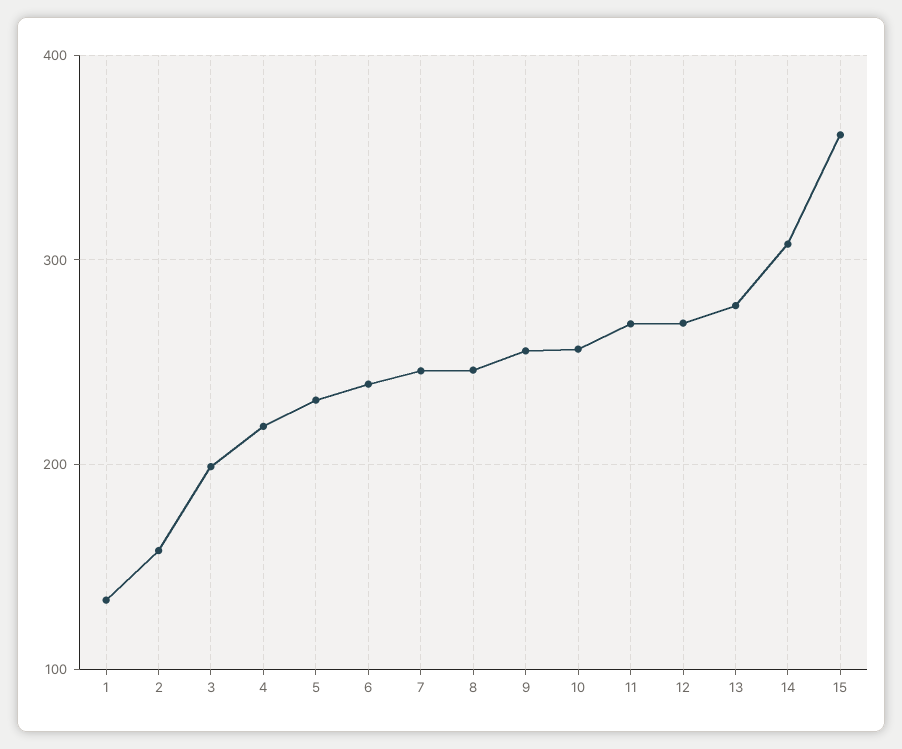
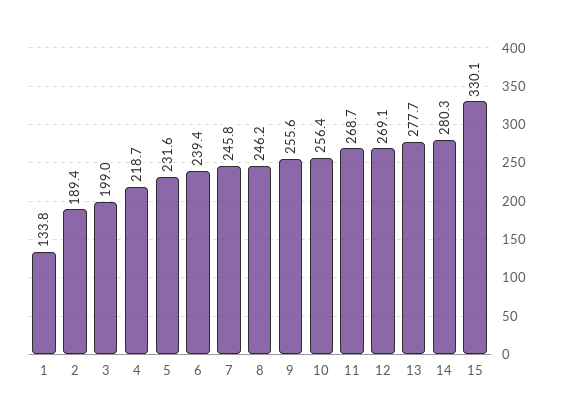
  {
    "1": 133.8,
-   "2": 160,
+   "2": 189.4,
    "3": 199,
    "4": 218.7,
    "5": 231.6,
    "6": 239.4,
    "7": 245.8,
    "8": 246.2,
    "9": 255.6,
    "10": 256.4,
    "11": 268.7,
    "12": 269.1,
    "13": 277.7,
-   "14": 310,
+   "14": 280.3,
-   "15": 360
+   "15": 330.1
  }

